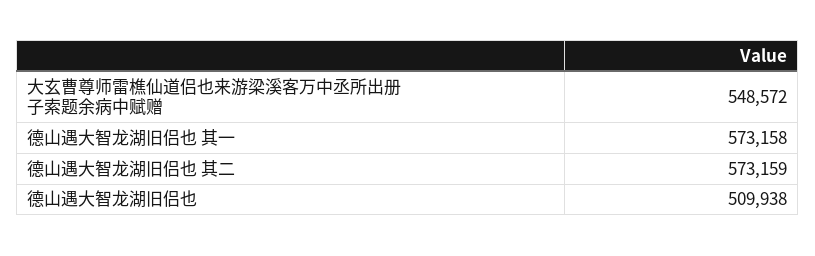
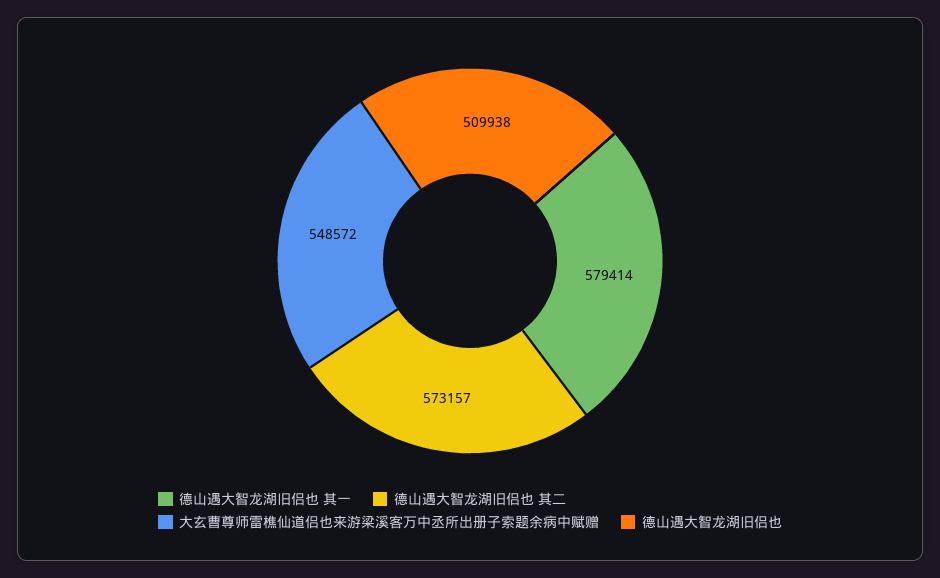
  {
    "大玄曹尊师雷樵仙道侣也来游梁溪客万中丞所出册子索题余病中赋赠": 548572,
-   "德山遇大智龙湖旧侣也 其一": 573158,
+   "德山遇大智龙湖旧侣也 其一": 579414,
-   "德山遇大智龙湖旧侣也 其二": 573159,
+   "德山遇大智龙湖旧侣也 其二": 573157,
    "德山遇大智龙湖旧侣也": 509938
  }

